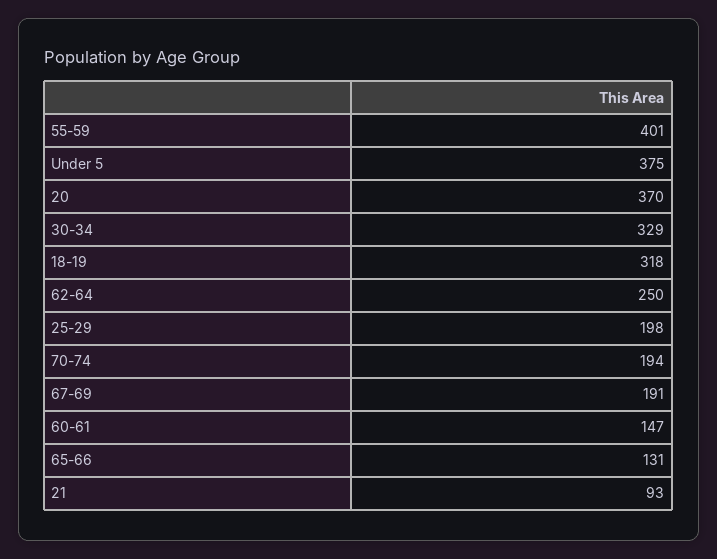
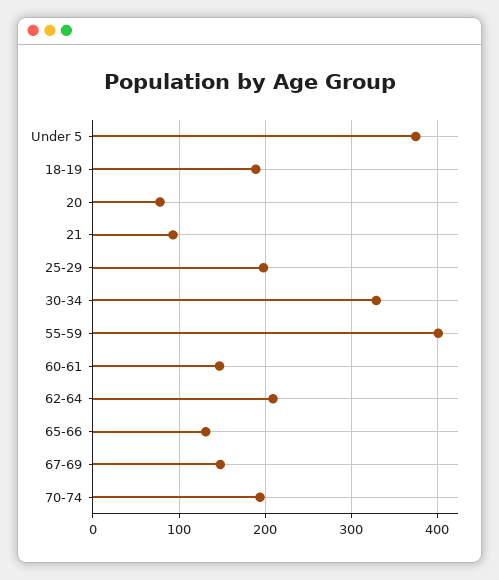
  {
    "55-59": 401,
    "Under 5": 375,
-   "20": 370,
+   "20": 80,
    "30-34": 329,
-   "18-19": 318,
+   "18-19": 190,
-   "62-64": 250,
+   "62-64": 210,
    "25-29": 198,
    "70-74": 194,
-   "67-69": 191,
+   "67-69": 150,
    "60-61": 147,
    "65-66": 131,
    "21": 93
  }

